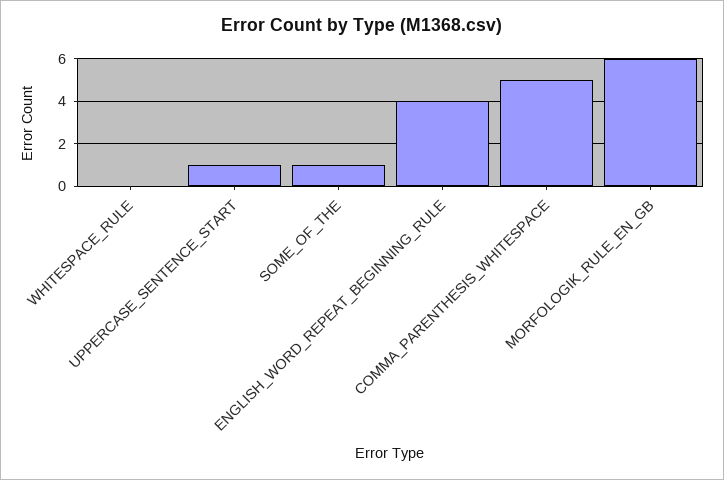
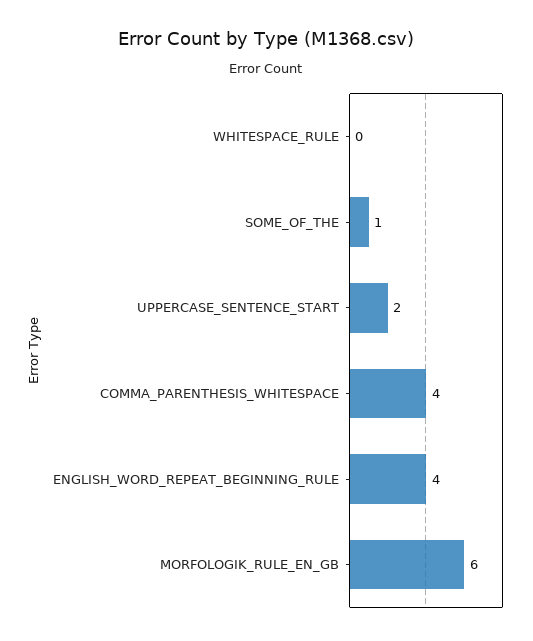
  {
    "WHITESPACE_RULE": 0,
-   "UPPERCASE_SENTENCE_START": 1,
+   "UPPERCASE_SENTENCE_START": 2,
    "SOME_OF_THE": 1,
    "ENGLISH_WORD_REPEAT_BEGINNING_RULE": 4,
-   "COMMA_PARENTHESIS_WHITESPACE": 5,
+   "COMMA_PARENTHESIS_WHITESPACE": 4,
    "MORFOLOGIK_RULE_EN_GB": 6
  }

